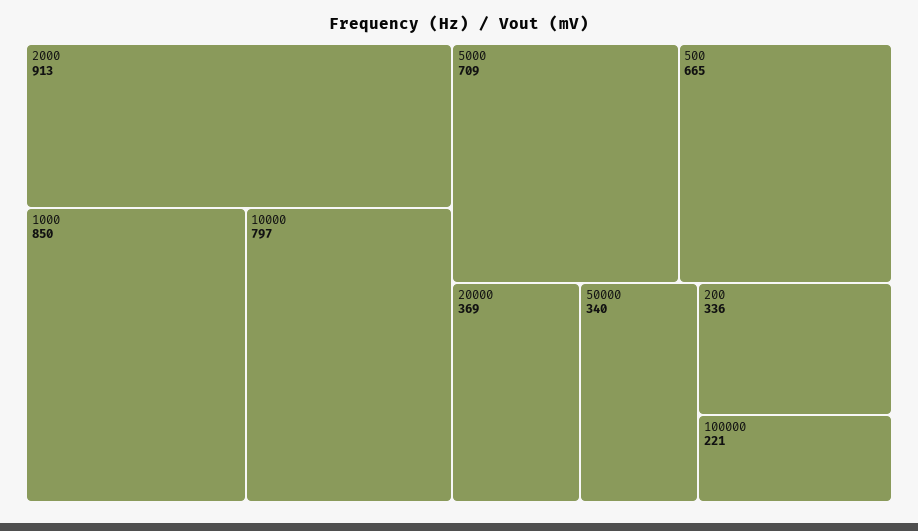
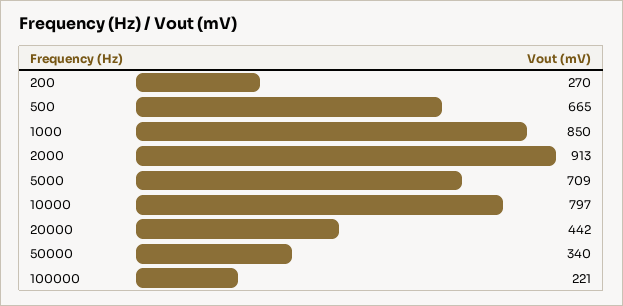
  {
    "2000": 913,
    "1000": 850,
    "10000": 797,
    "5000": 709,
    "500": 665,
-   "20000": 369,
+   "20000": 442,
    "50000": 340,
-   "200": 336,
+   "200": 270,
    "100000": 221
  }

